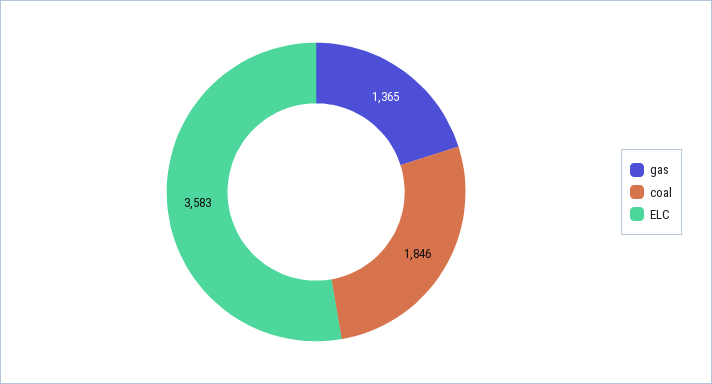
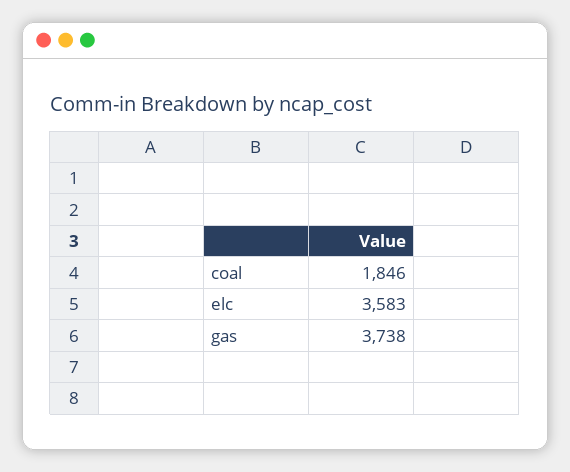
  {
-   "gas": 1365,
+   "gas": 3738,
    "coal": 1846,
    "ELC": 3583
  }

